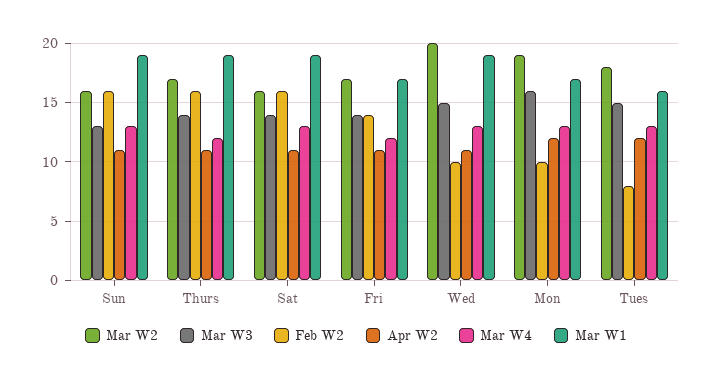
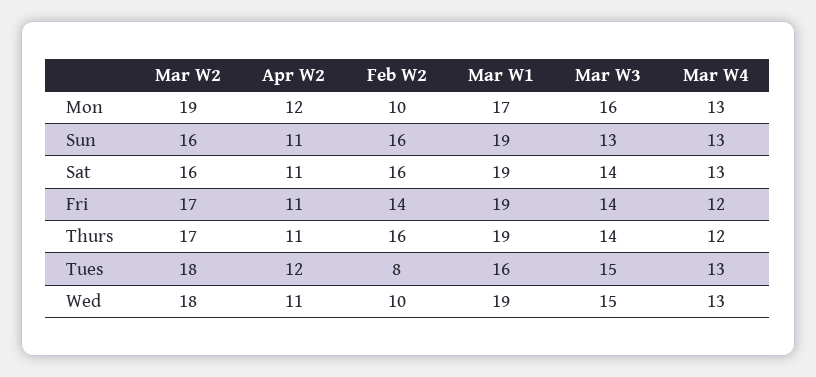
  {
    "Mar W2": {
      "Sun": 16,
      "Thurs": 17,
      "Sat": 16,
      "Fri": 17,
-     "Wed": 20,
+     "Wed": 18,
      "Mon": 19,
      "Tues": 18
    },
    "Mar W3": {
      "Sun": 13,
      "Thurs": 14,
      "Sat": 14,
      "Fri": 14,
      "Wed": 15,
      "Mon": 16,
      "Tues": 15
    },
    "Feb W2": {
      "Sun": 16,
      "Thurs": 16,
      "Sat": 16,
      "Fri": 14,
      "Wed": 10,
      "Mon": 10,
      "Tues": 8
    },
    "Apr W2": {
      "Sun": 11,
      "Thurs": 11,
      "Sat": 11,
      "Fri": 11,
      "Wed": 11,
      "Mon": 12,
      "Tues": 12
    },
    "Mar W4": {
      "Sun": 13,
      "Thurs": 12,
      "Sat": 13,
      "Fri": 12,
      "Wed": 13,
      "Mon": 13,
      "Tues": 13
    },
    "Mar W1": {
      "Sun": 19,
      "Thurs": 19,
      "Sat": 19,
-     "Fri": 17,
+     "Fri": 19,
      "Wed": 19,
      "Mon": 17,
      "Tues": 16
    }
  }

